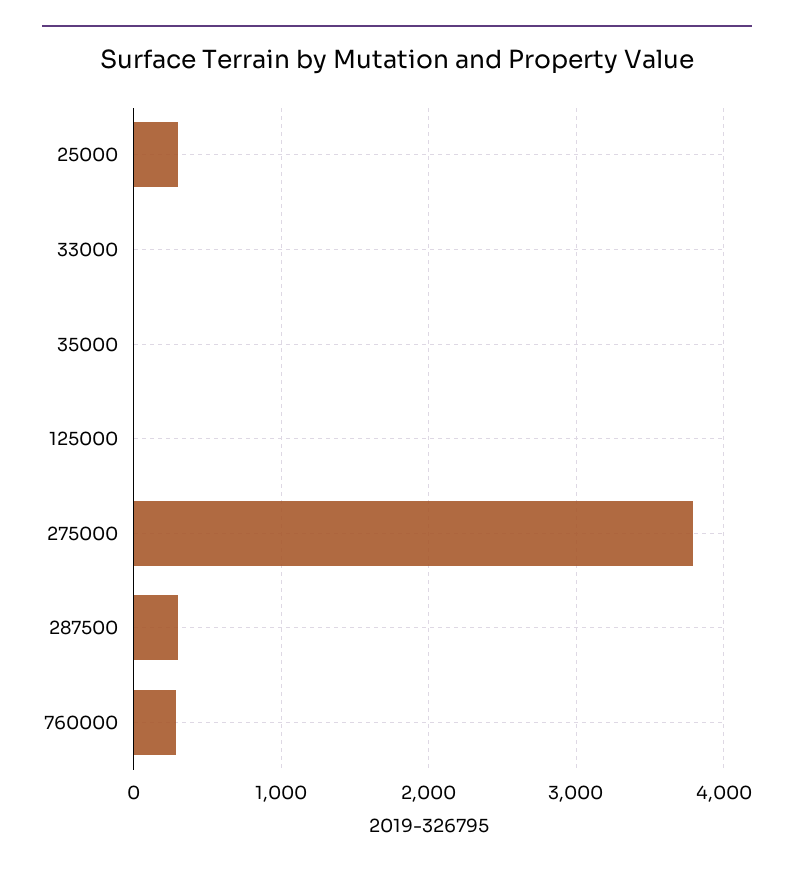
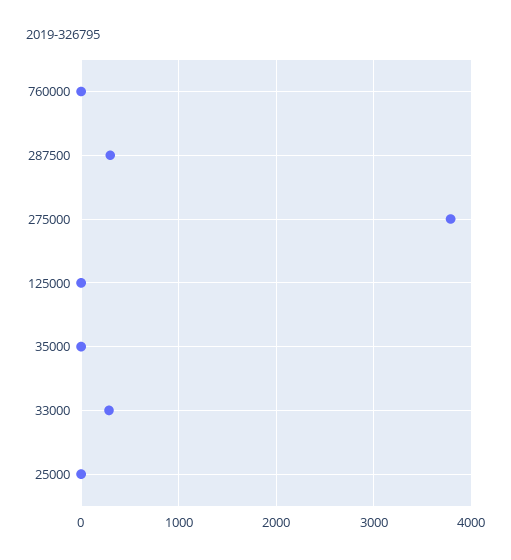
  {
-   "25000": 300,
+   "25000": 0,
-   "33000": 0,
+   "33000": 300,
    "35000": 0,
    "125000": 0,
    "275000": 3800,
    "287500": 300,
-   "760000": 300
+   "760000": 0
  }

